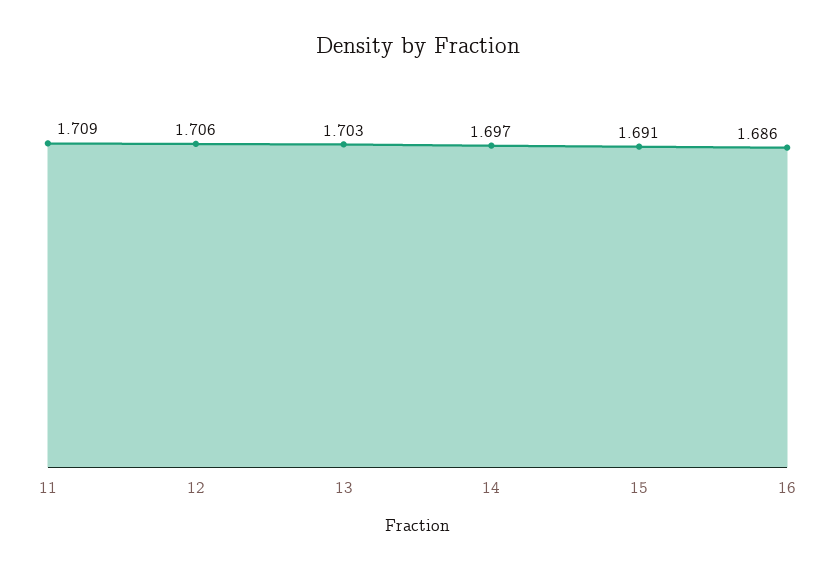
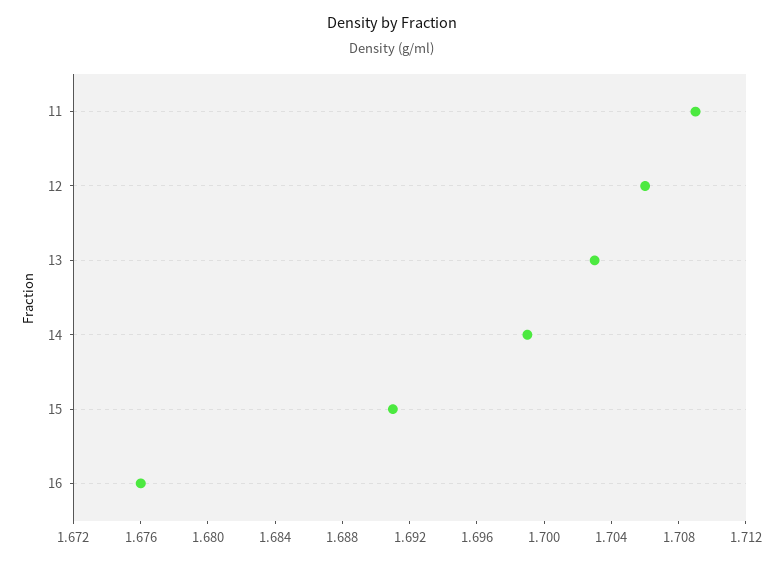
  {
    "11": 1.709,
    "12": 1.706,
    "13": 1.703,
-   "14": 1.697,
+   "14": 1.699,
    "15": 1.691,
-   "16": 1.686
+   "16": 1.676
  }

